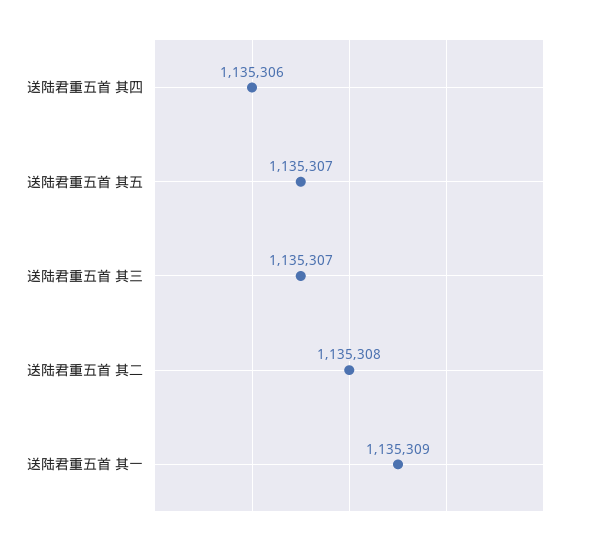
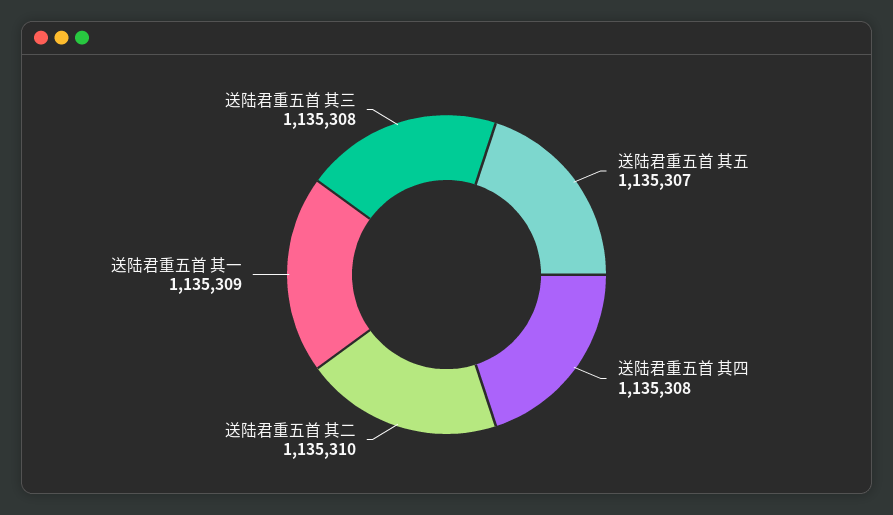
  {
-   "送陆君重五首 其四": 1135306,
+   "送陆君重五首 其四": 1135308,
    "送陆君重五首 其五": 1135307,
-   "送陆君重五首 其三": 1135307,
+   "送陆君重五首 其三": 1135308,
-   "送陆君重五首 其二": 1135308,
+   "送陆君重五首 其二": 1135310,
    "送陆君重五首 其一": 1135309
  }

